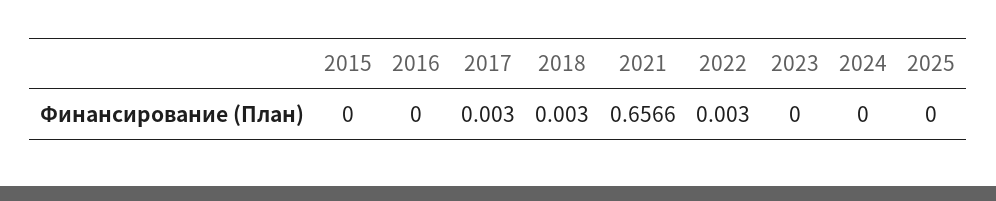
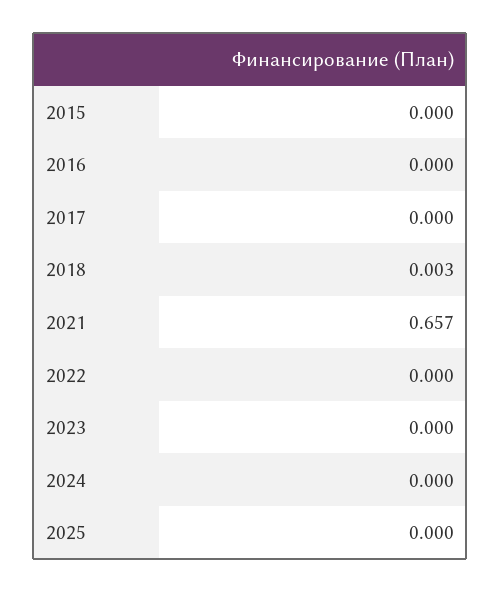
  {
    "2015": 0,
    "2016": 0,
-   "2017": 0.003,
+   "2017": 0,
    "2018": 0.003,
    "2021": 0.6566,
-   "2022": 0.003,
+   "2022": 0,
    "2023": 0,
    "2024": 0,
    "2025": 0
  }

